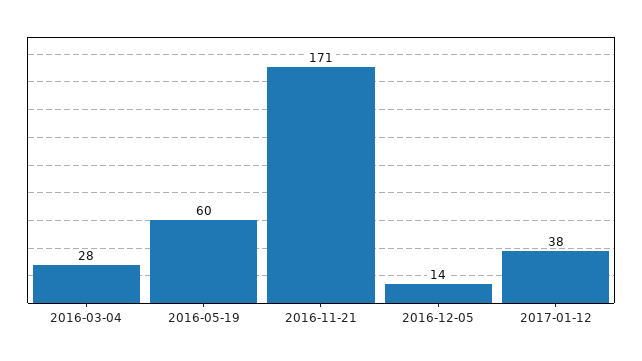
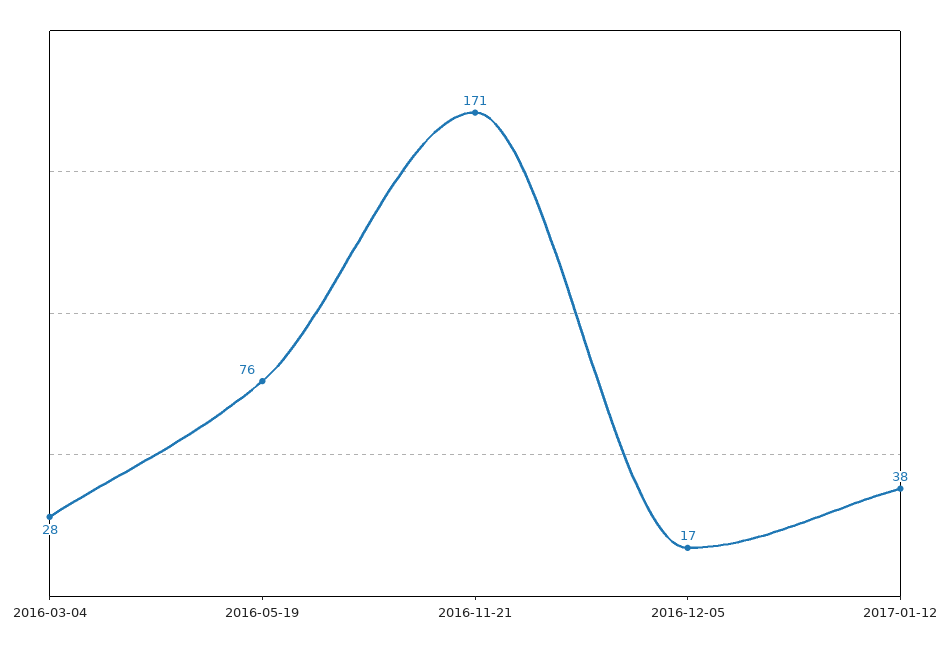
  {
    "2016-03-04": 28,
-   "2016-05-19": 60,
+   "2016-05-19": 76,
    "2016-11-21": 171,
-   "2016-12-05": 14,
+   "2016-12-05": 17,
    "2017-01-12": 38
  }

